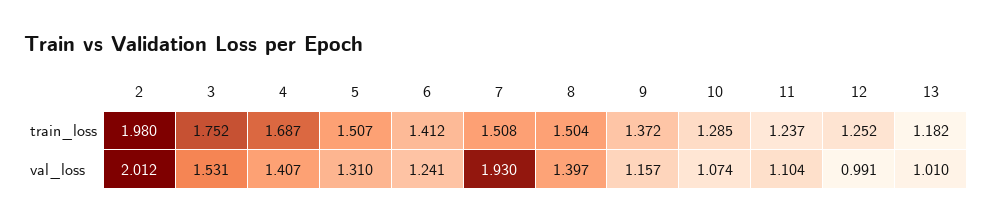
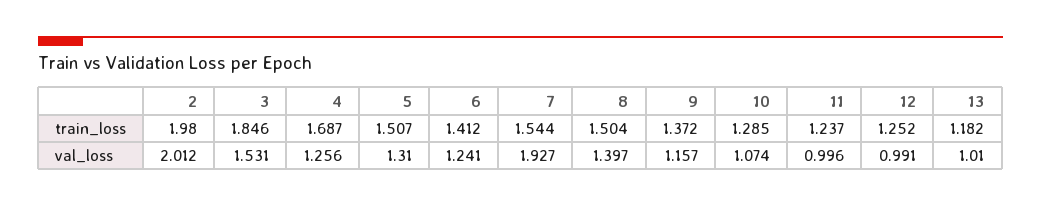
  {
    "2": {
      "train_loss": 1.98,
      "val_loss": 2.012
    },
    "3": {
-     "train_loss": 1.752,
+     "train_loss": 1.846,
      "val_loss": 1.531
    },
    "4": {
      "train_loss": 1.687,
-     "val_loss": 1.407
+     "val_loss": 1.256
    },
    "5": {
      "train_loss": 1.507,
      "val_loss": 1.31
    },
    "6": {
      "train_loss": 1.412,
      "val_loss": 1.241
    },
    "7": {
-     "train_loss": 1.508,
+     "train_loss": 1.544,
-     "val_loss": 1.93
+     "val_loss": 1.927
    },
    "8": {
      "train_loss": 1.504,
      "val_loss": 1.397
    },
    "9": {
      "train_loss": 1.372,
      "val_loss": 1.157
    },
    "10": {
      "train_loss": 1.285,
      "val_loss": 1.074
    },
    "11": {
      "train_loss": 1.237,
-     "val_loss": 1.104
+     "val_loss": 0.996
    },
    "12": {
      "train_loss": 1.252,
      "val_loss": 0.991
    },
    "13": {
      "train_loss": 1.182,
      "val_loss": 1.01
    }
  }

